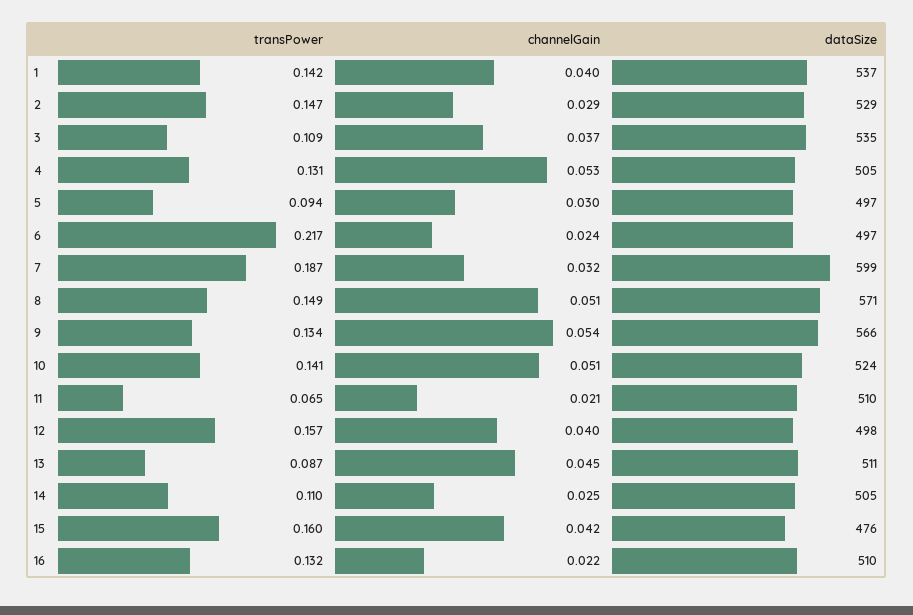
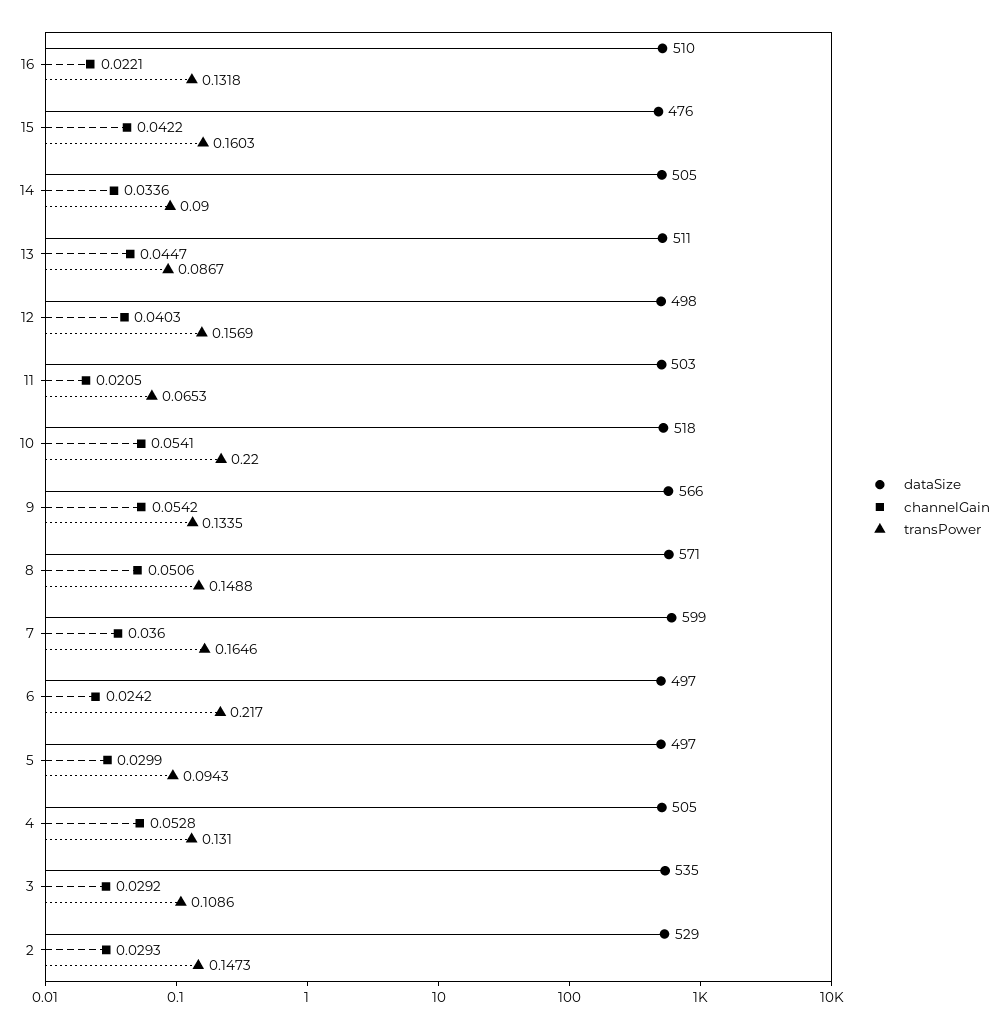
  {
    "transPower": {
-     "1": 0.142,
      "2": 0.1473,
      "3": 0.1086,
      "4": 0.131,
      "5": 0.0943,
      "6": 0.217,
-     "7": 0.187,
+     "7": 0.1646,
      "8": 0.1488,
      "9": 0.1335,
-     "10": 0.141,
+     "10": 0.22,
      "11": 0.0653,
      "12": 0.1569,
      "13": 0.0867,
-     "14": 0.11,
+     "14": 0.09,
      "15": 0.1603,
      "16": 0.1318
    },
    "channelGain": {
-     "1": 0.04,
      "2": 0.0293,
-     "3": 0.037,
+     "3": 0.0292,
      "4": 0.0528,
      "5": 0.0299,
      "6": 0.0242,
-     "7": 0.032,
+     "7": 0.036,
      "8": 0.0506,
      "9": 0.0542,
-     "10": 0.051,
+     "10": 0.0541,
      "11": 0.0205,
      "12": 0.0403,
      "13": 0.0447,
-     "14": 0.025,
+     "14": 0.0336,
      "15": 0.0422,
      "16": 0.0221
    },
    "dataSize": {
-     "1": 537,
      "2": 529,
      "3": 535,
      "4": 505,
      "5": 497,
      "6": 497,
      "7": 599,
      "8": 571,
      "9": 566,
-     "10": 524,
+     "10": 518,
-     "11": 510,
+     "11": 503,
      "12": 498,
      "13": 511,
      "14": 505,
      "15": 476,
      "16": 510
    }
  }

